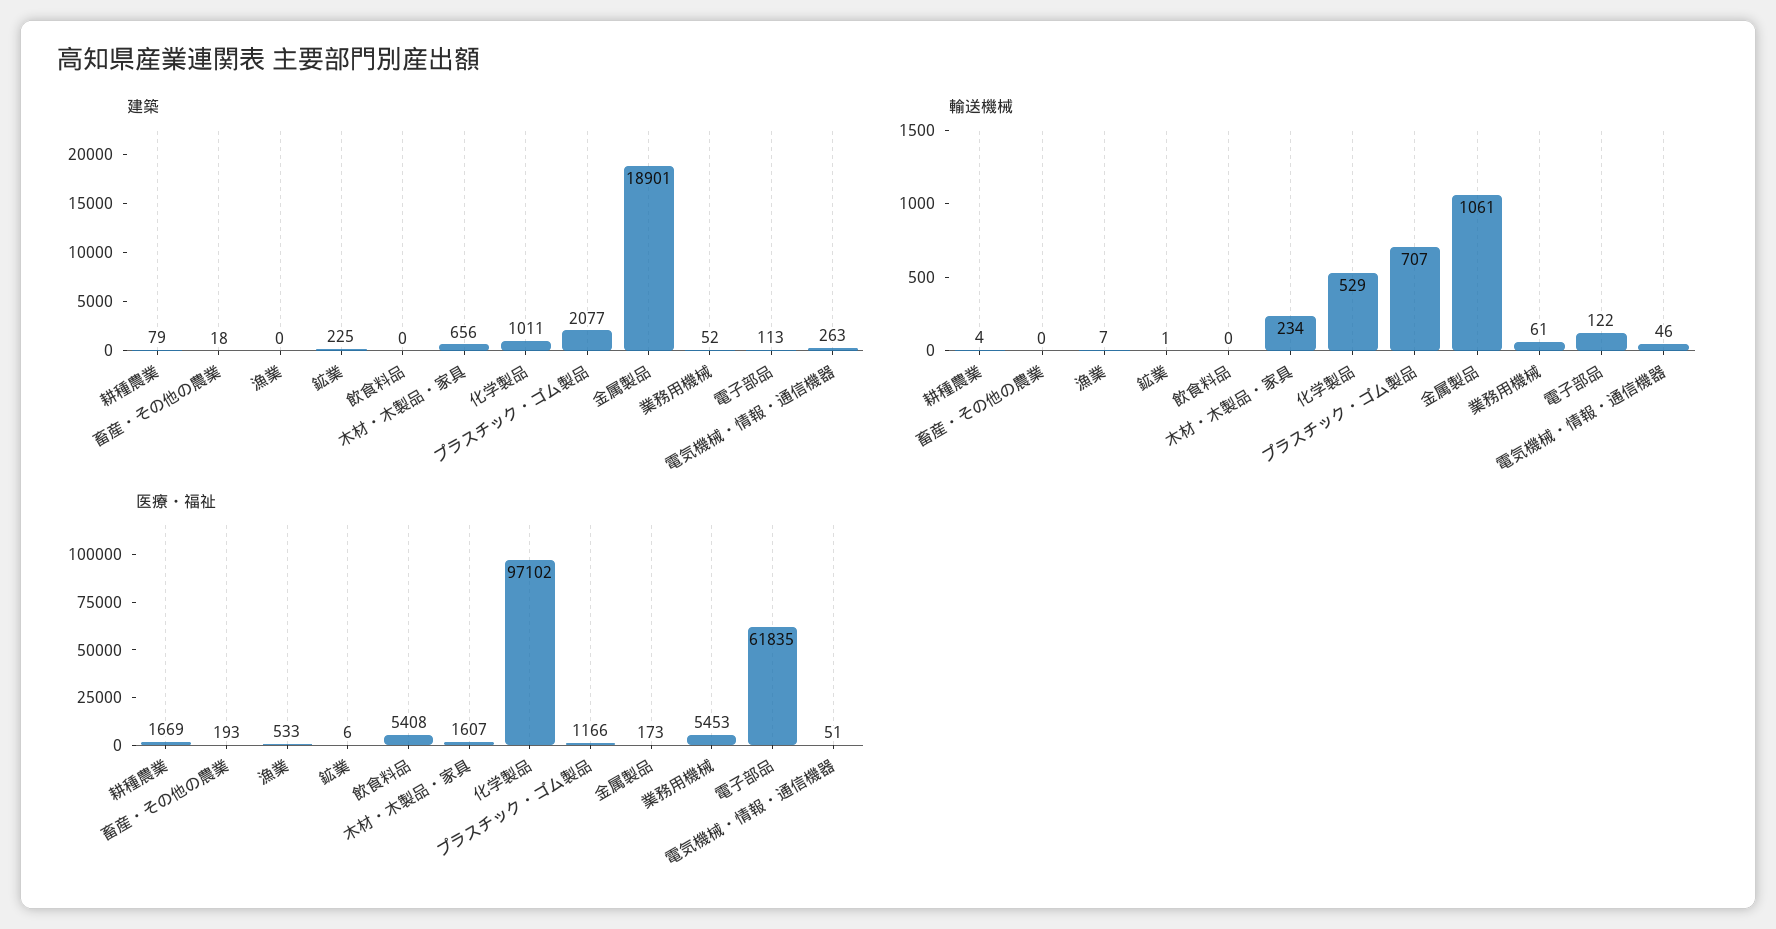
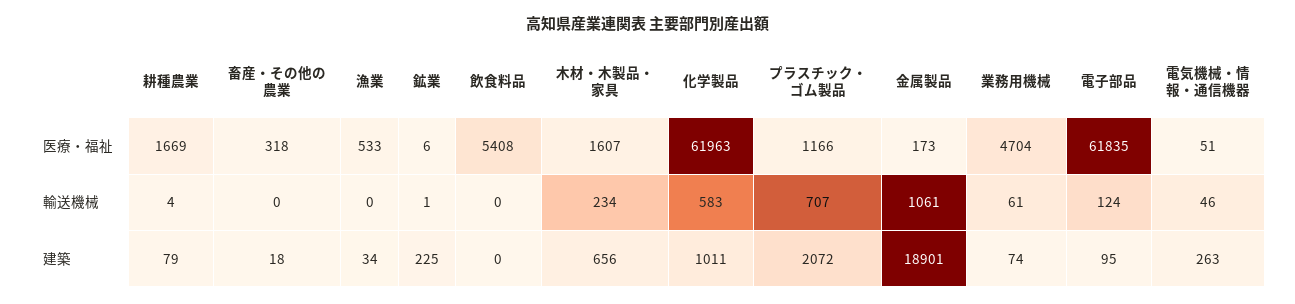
  {
    "建築": {
      "耕種農業": 79,
      "畜産・その他の農業": 18,
-     "漁業": 0,
+     "漁業": 34,
      "鉱業": 225,
      "飲食料品": 0,
      "木材・木製品・家具": 656,
      "化学製品": 1011,
-     "プラスチック・ゴム製品": 2077,
+     "プラスチック・ゴム製品": 2072,
      "金属製品": 18901,
-     "業務用機械": 52,
+     "業務用機械": 74,
-     "電子部品": 113,
+     "電子部品": 95,
      "電気機械・情報・通信機器": 263
    },
    "輸送機械": {
      "耕種農業": 4,
      "畜産・その他の農業": 0,
-     "漁業": 7,
+     "漁業": 0,
      "鉱業": 1,
      "飲食料品": 0,
      "木材・木製品・家具": 234,
-     "化学製品": 529,
+     "化学製品": 583,
      "プラスチック・ゴム製品": 707,
      "金属製品": 1061,
      "業務用機械": 61,
-     "電子部品": 122,
+     "電子部品": 124,
      "電気機械・情報・通信機器": 46
    },
    "医療・福祉": {
      "耕種農業": 1669,
-     "畜産・その他の農業": 193,
+     "畜産・その他の農業": 318,
      "漁業": 533,
      "鉱業": 6,
      "飲食料品": 5408,
      "木材・木製品・家具": 1607,
-     "化学製品": 97102,
+     "化学製品": 61963,
      "プラスチック・ゴム製品": 1166,
      "金属製品": 173,
-     "業務用機械": 5453,
+     "業務用機械": 4704,
      "電子部品": 61835,
      "電気機械・情報・通信機器": 51
    }
  }

